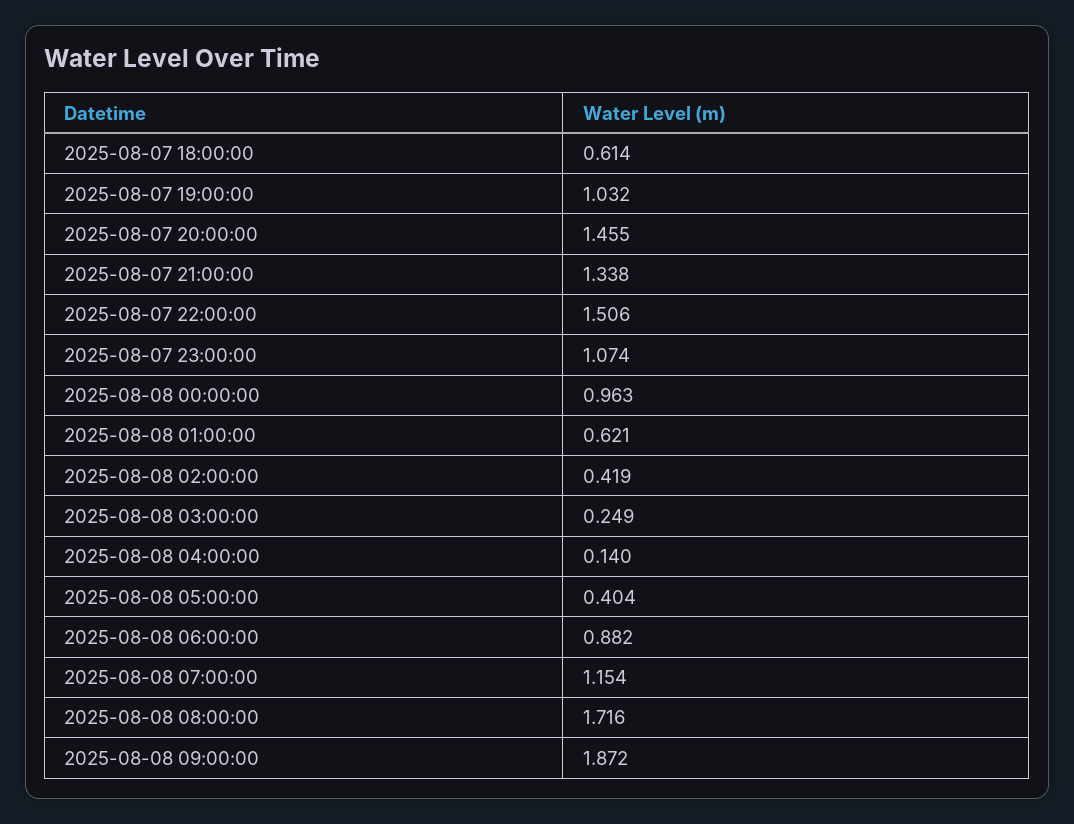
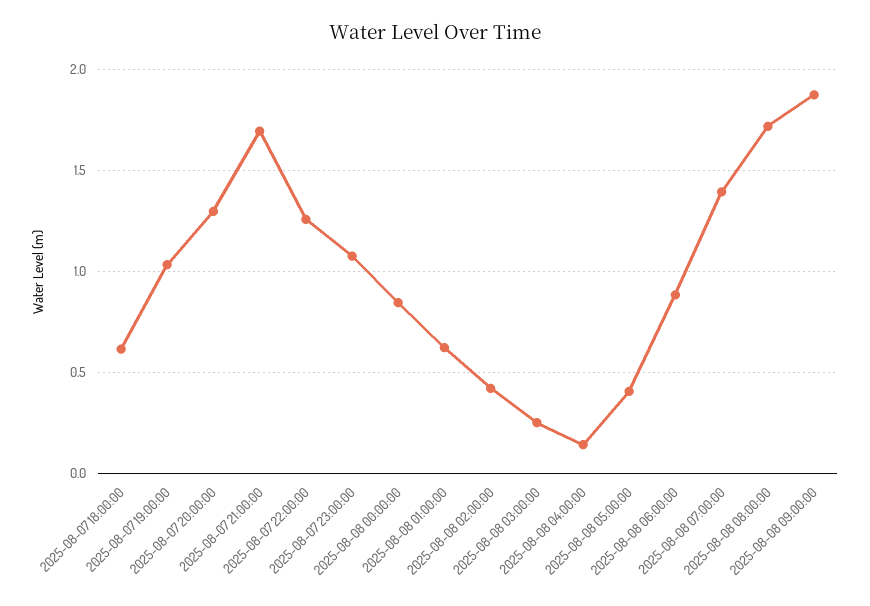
  {
    "2025-08-07 18:00:00": 0.614,
    "2025-08-07 19:00:00": 1.032,
-   "2025-08-07 20:00:00": 1.455,
+   "2025-08-07 20:00:00": 1.3,
-   "2025-08-07 21:00:00": 1.338,
+   "2025-08-07 21:00:00": 1.7,
-   "2025-08-07 22:00:00": 1.506,
+   "2025-08-07 22:00:00": 1.25,
    "2025-08-07 23:00:00": 1.074,
-   "2025-08-08 00:00:00": 0.963,
+   "2025-08-08 00:00:00": 0.85,
    "2025-08-08 01:00:00": 0.621,
    "2025-08-08 02:00:00": 0.419,
    "2025-08-08 03:00:00": 0.249,
    "2025-08-08 04:00:00": 0.14,
    "2025-08-08 05:00:00": 0.404,
    "2025-08-08 06:00:00": 0.882,
-   "2025-08-08 07:00:00": 1.154,
+   "2025-08-08 07:00:00": 1.4,
    "2025-08-08 08:00:00": 1.716,
    "2025-08-08 09:00:00": 1.872
  }

